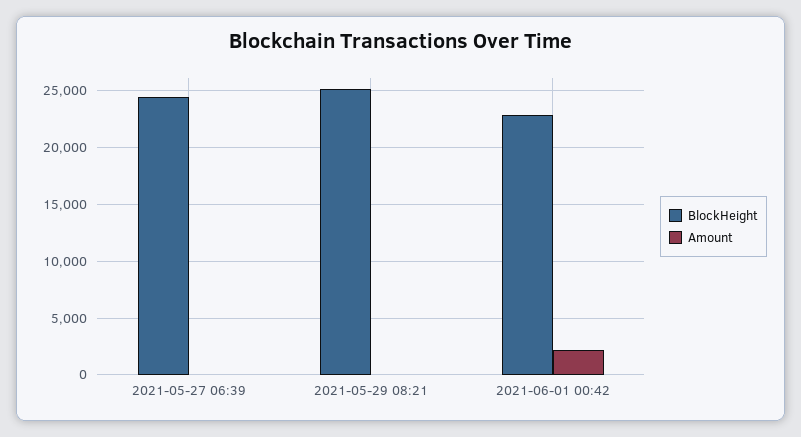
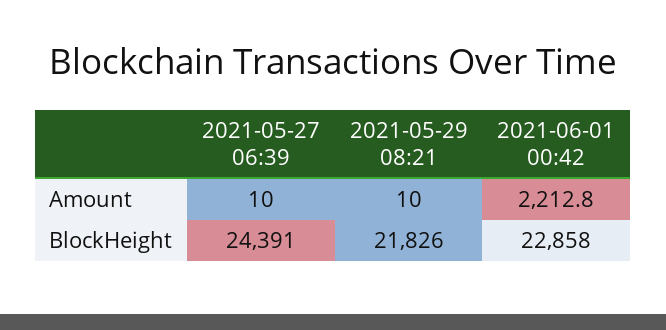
  {
    "BlockHeight": {
      "2021-05-27 06:39": 24391,
-     "2021-05-29 08:21": 25000,
+     "2021-05-29 08:21": 21826,
      "2021-06-01 00:42": 22858
    },
    "Amount": {
      "2021-05-27 06:39": 10,
      "2021-05-29 08:21": 10,
      "2021-06-01 00:42": 2212.8
    }
  }

